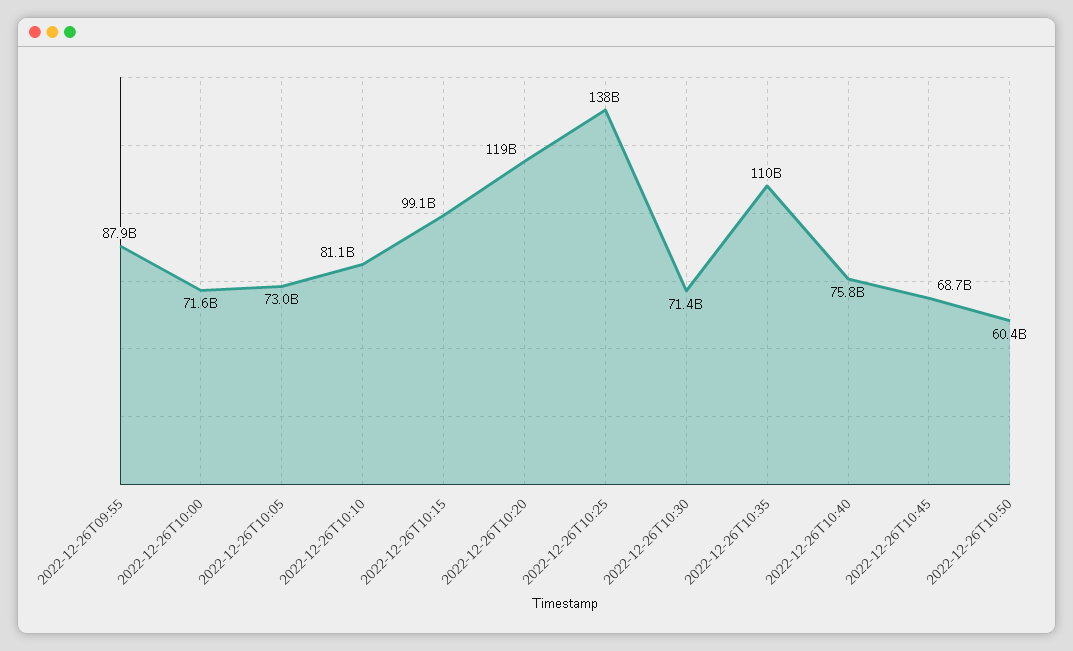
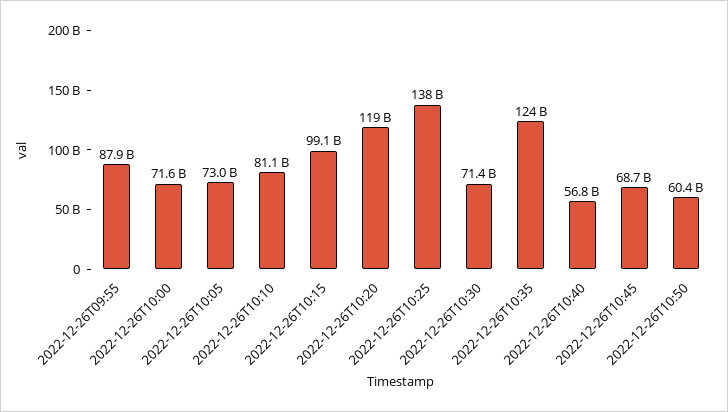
  {
    "2022-12-26T09:55": 87900000000,
    "2022-12-26T10:00": 71600000000,
    "2022-12-26T10:05": 73000000000,
    "2022-12-26T10:10": 81100000000,
    "2022-12-26T10:15": 99100000000,
    "2022-12-26T10:20": 119000000000,
    "2022-12-26T10:25": 138000000000,
    "2022-12-26T10:30": 71400000000,
-   "2022-12-26T10:35": 110000000000,
+   "2022-12-26T10:35": 124000000000,
-   "2022-12-26T10:40": 75800000000,
+   "2022-12-26T10:40": 56800000000,
    "2022-12-26T10:45": 68700000000,
    "2022-12-26T10:50": 60400000000
  }

